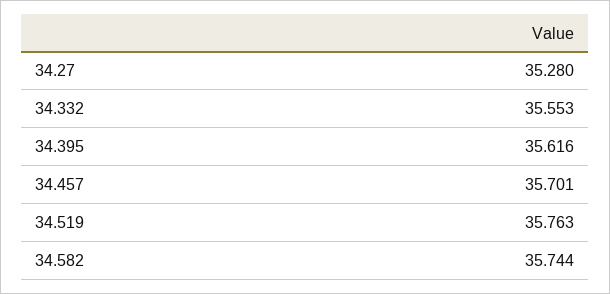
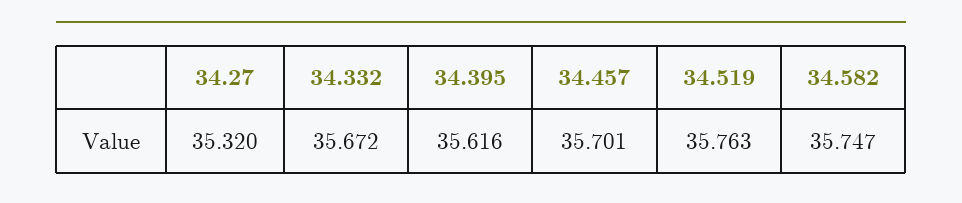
  {
-   "34.27": 35.28,
+   "34.27": 35.32,
-   "34.332": 35.553,
+   "34.332": 35.672,
    "34.395": 35.616,
    "34.457": 35.701,
    "34.519": 35.763,
-   "34.582": 35.744
+   "34.582": 35.747
  }

